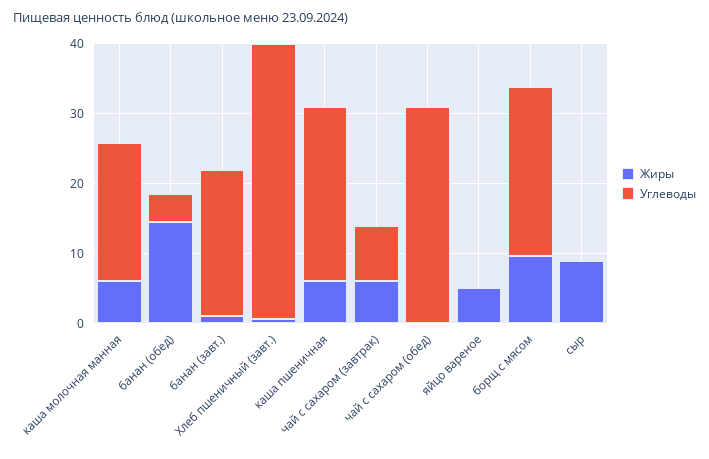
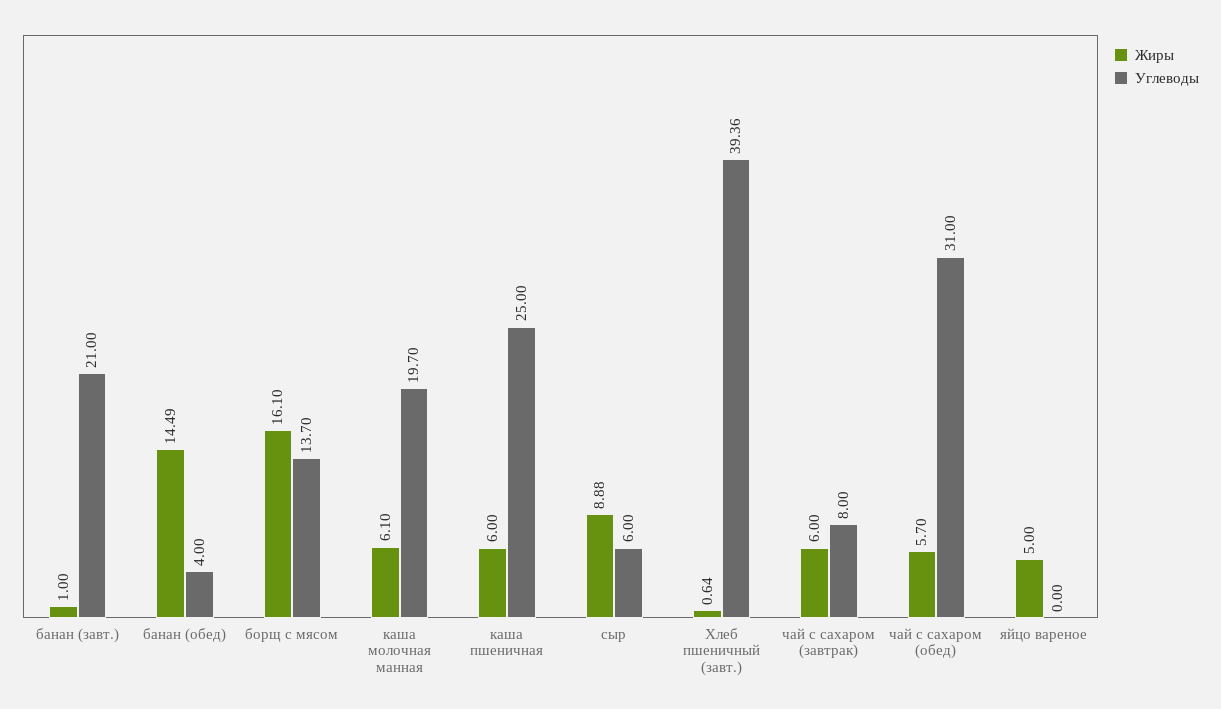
  {
    "Жиры": {
      "каша молочная манная": 6.1,
      "банан (обед)": 14.49,
      "банан (завт.)": 1,
      "Хлеб пшеничный (завт.)": 0.64,
      "каша пшеничная": 6,
      "чай с сахаром (завтрак)": 6,
-     "чай с сахаром (обед)": 0,
+     "чай с сахаром (обед)": 5.7,
      "яйцо вареное": 5,
-     "борщ с мясом": 10,
+     "борщ с мясом": 16.1,
      "сыр": 8.88
    },
    "Углеводы": {
      "каша молочная манная": 19.7,
      "банан (обед)": 4,
      "банан (завт.)": 21,
      "Хлеб пшеничный (завт.)": 39.36,
      "каша пшеничная": 25,
      "чай с сахаром (завтрак)": 8,
      "чай с сахаром (обед)": 31,
      "яйцо вареное": 0,
-     "борщ с мясом": 24,
+     "борщ с мясом": 13.7,
-     "сыр": 0
+     "сыр": 6
    }
  }

